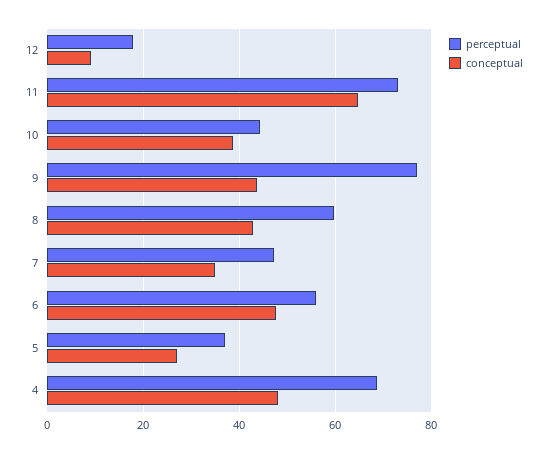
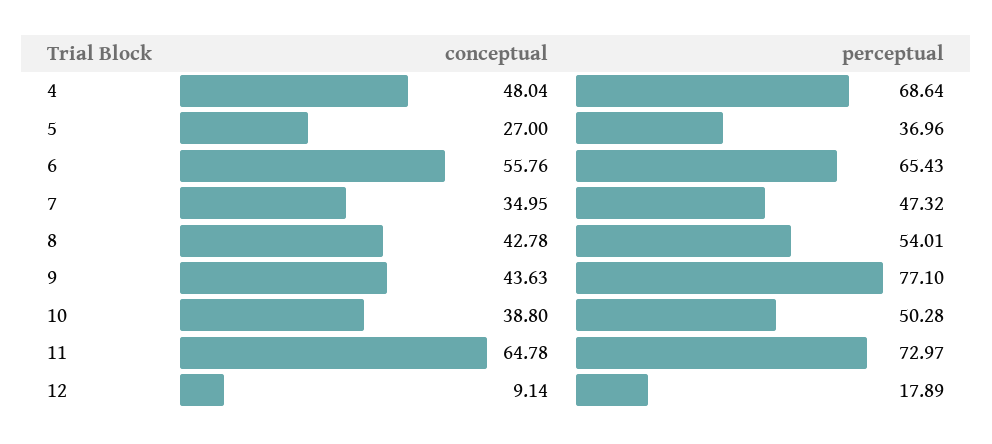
  {
    "perceptual": {
      "12": 17.89,
      "11": 72.97,
-     "10": 44,
+     "10": 50.28,
      "9": 77.1,
-     "8": 60,
+     "8": 54.01,
      "7": 47.32,
-     "6": 56,
+     "6": 65.43,
      "5": 36.96,
      "4": 68.64
    },
    "conceptual": {
      "12": 9.14,
      "11": 64.78,
      "10": 38.8,
      "9": 43.63,
      "8": 42.78,
      "7": 34.95,
-     "6": 48,
+     "6": 55.76,
      "5": 27,
      "4": 48.04
    }
  }

